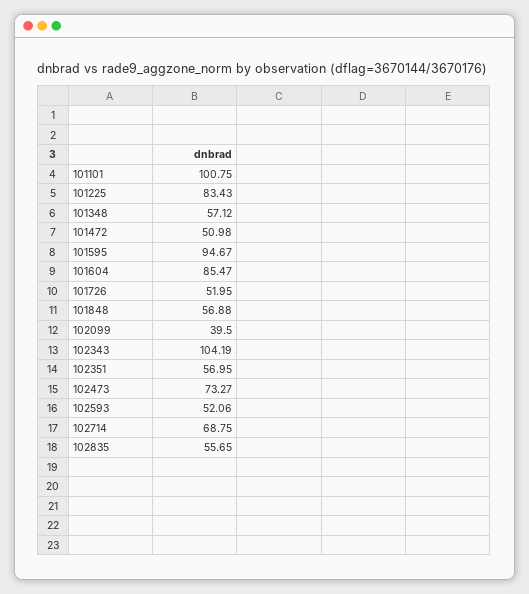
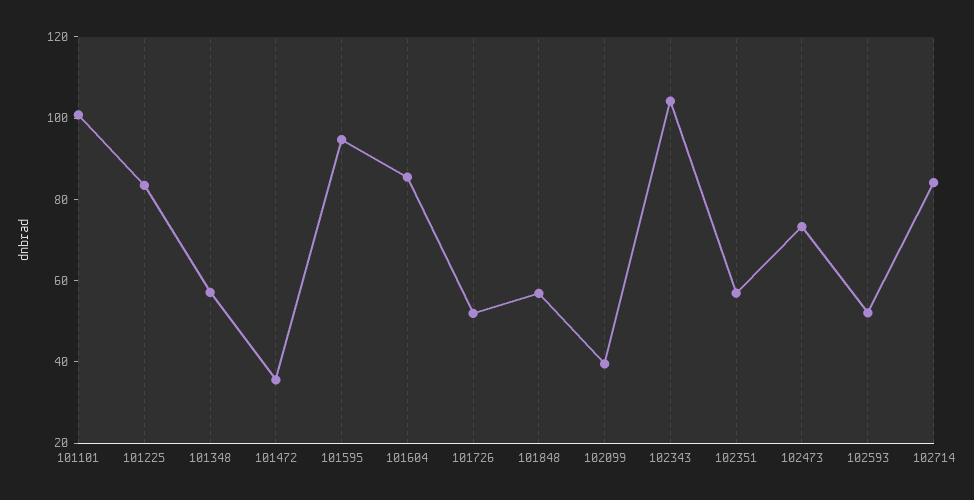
  {
    "101101": 100.75,
    "101225": 83.43,
    "101348": 57.12,
-   "101472": 50.98,
+   "101472": 35,
    "101595": 94.67,
    "101604": 85.47,
    "101726": 51.95,
    "101848": 56.88,
    "102099": 39.5,
    "102343": 104.19,
    "102351": 56.95,
    "102473": 73.27,
    "102593": 52.06,
-   "102714": 68.75,
+   "102714": 85
-   "102835": 55.65
  }

